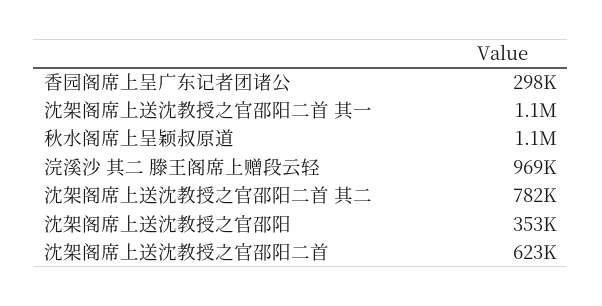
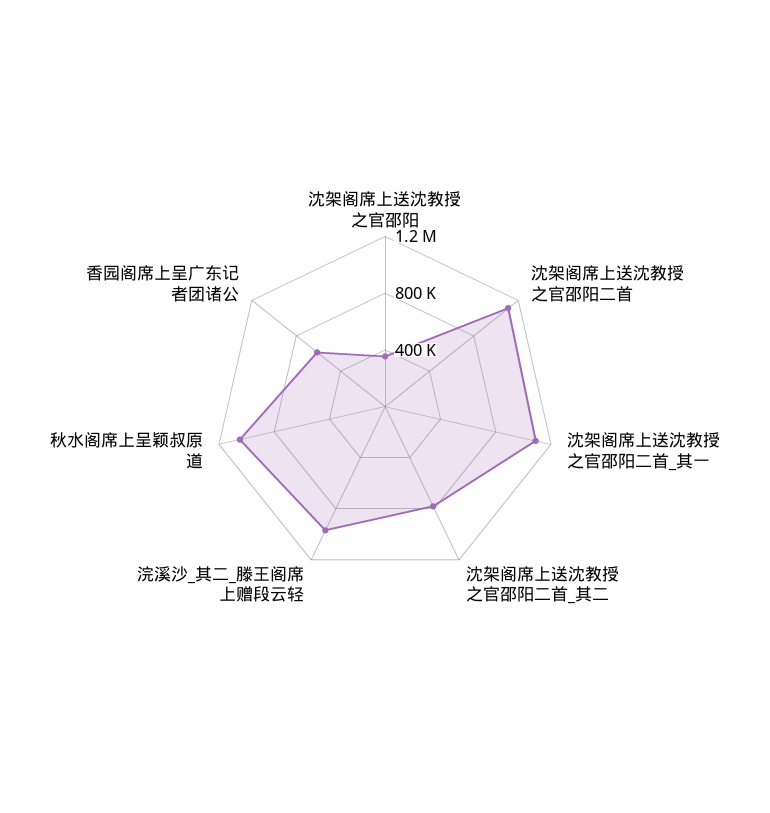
  {
-   "香园阁席上呈广东记者团诸公": 298000,
+   "香园阁席上呈广东记者团诸公": 600000,
    "沈架阁席上送沈教授之官邵阳二首 其一": 1100000,
    "秋水阁席上呈颖叔原道": 1100000,
    "浣溪沙 其二 滕王阁席上赠段云轻": 969000,
    "沈架阁席上送沈教授之官邵阳二首 其二": 782000,
    "沈架阁席上送沈教授之官邵阳": 353000,
-   "沈架阁席上送沈教授之官邵阳二首": 623000
+   "沈架阁席上送沈教授之官邵阳二首": 1100000
  }

